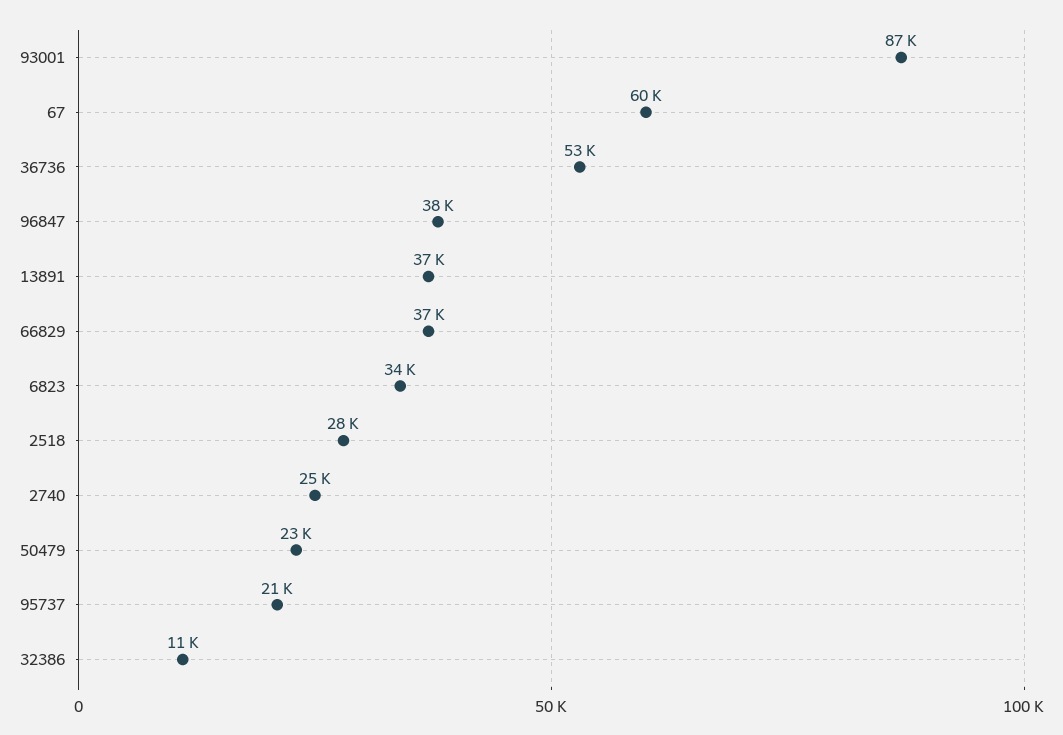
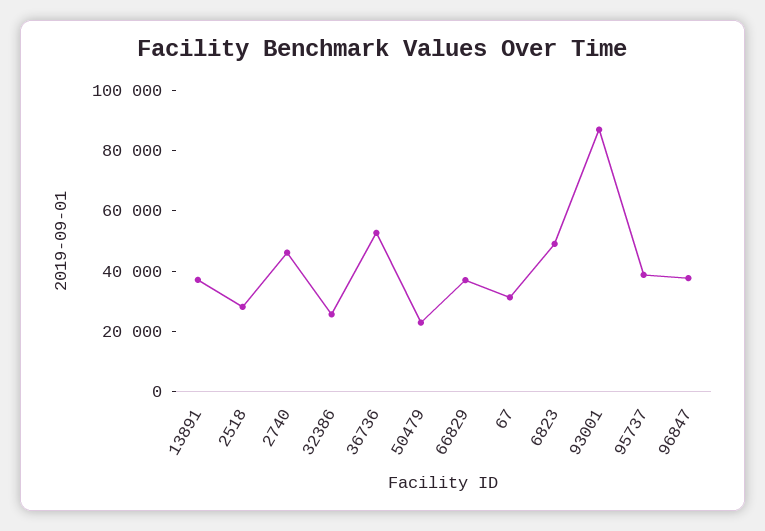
  {
    "93001": 87000,
-   "67": 60000,
+   "67": 30000,
    "36736": 53000,
    "96847": 38000,
    "13891": 37000,
    "66829": 37000,
-   "6823": 34000,
+   "6823": 50000,
    "2518": 28000,
-   "2740": 25000,
+   "2740": 45000,
    "50479": 23000,
-   "95737": 21000,
+   "95737": 40000,
-   "32386": 11000
+   "32386": 25000
  }

